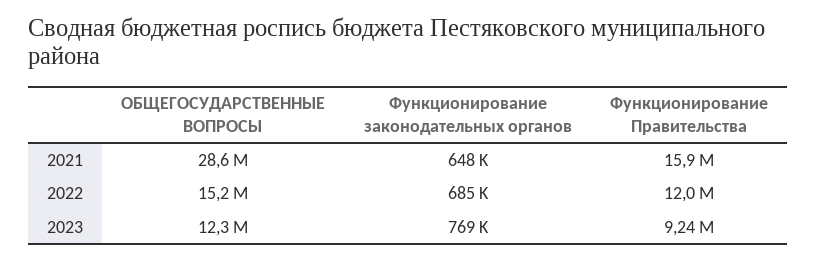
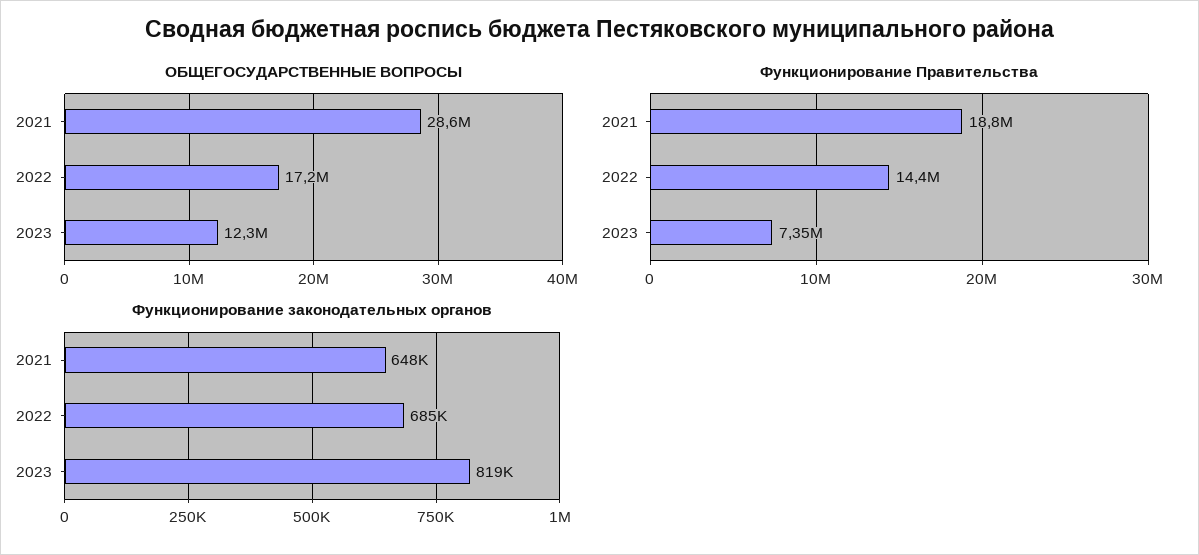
  {
    "ОБЩЕГОСУДАРСТВЕННЫЕ ВОПРОСЫ": {
      "2021": 28600000,
-     "2022": 15200000,
+     "2022": 17200000,
      "2023": 12300000
    },
    "Функционирование законодательных органов": {
      "2021": 648000,
      "2022": 685000,
-     "2023": 769000
+     "2023": 819000
    },
    "Функционирование Правительства": {
-     "2021": 15900000,
+     "2021": 18800000,
-     "2022": 12000000,
+     "2022": 14400000,
-     "2023": 9240000
+     "2023": 7350000
    }
  }

